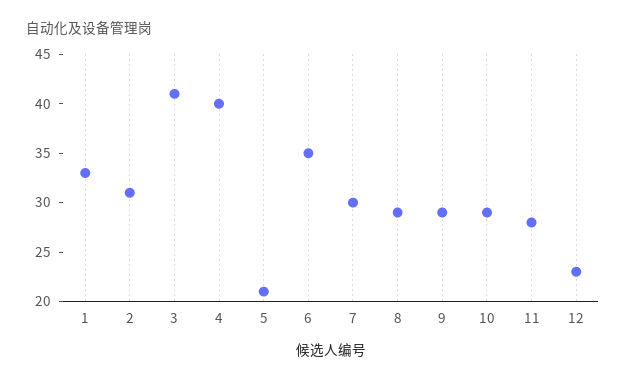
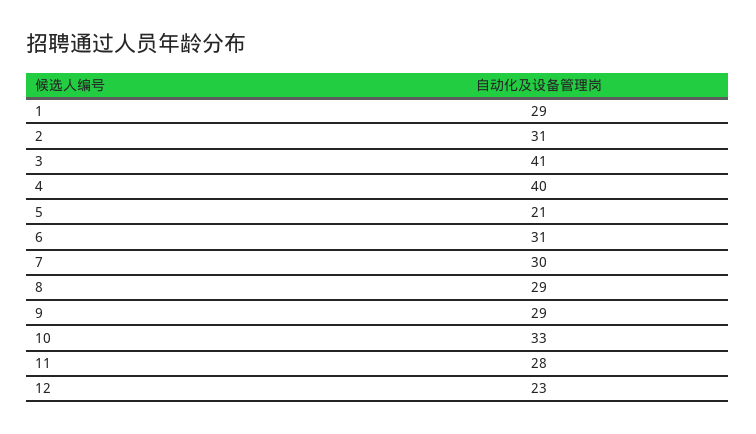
  {
-   "1": 33,
+   "1": 29,
    "2": 31,
    "3": 41,
    "4": 40,
    "5": 21,
-   "6": 35,
+   "6": 31,
    "7": 30,
    "8": 29,
    "9": 29,
-   "10": 29,
+   "10": 33,
    "11": 28,
    "12": 23
  }

